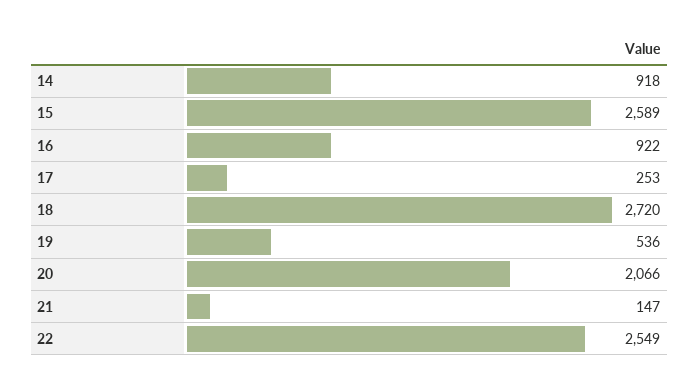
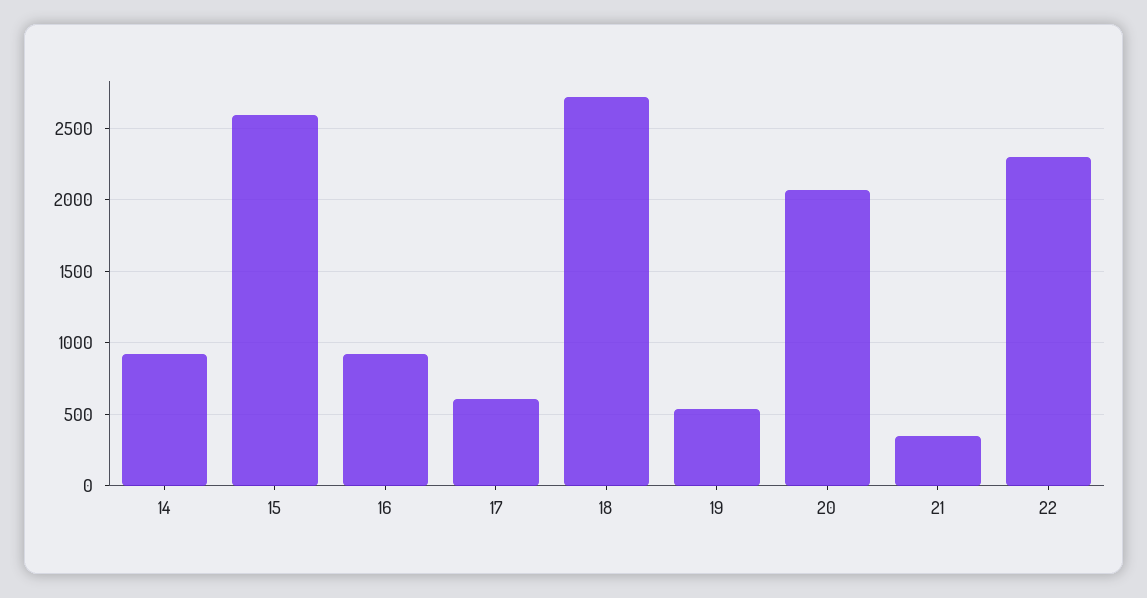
  {
    "14": 918,
    "15": 2589,
    "16": 922,
-   "17": 253,
+   "17": 600,
    "18": 2720,
    "19": 536,
    "20": 2066,
-   "21": 147,
+   "21": 350,
-   "22": 2549
+   "22": 2300
  }

